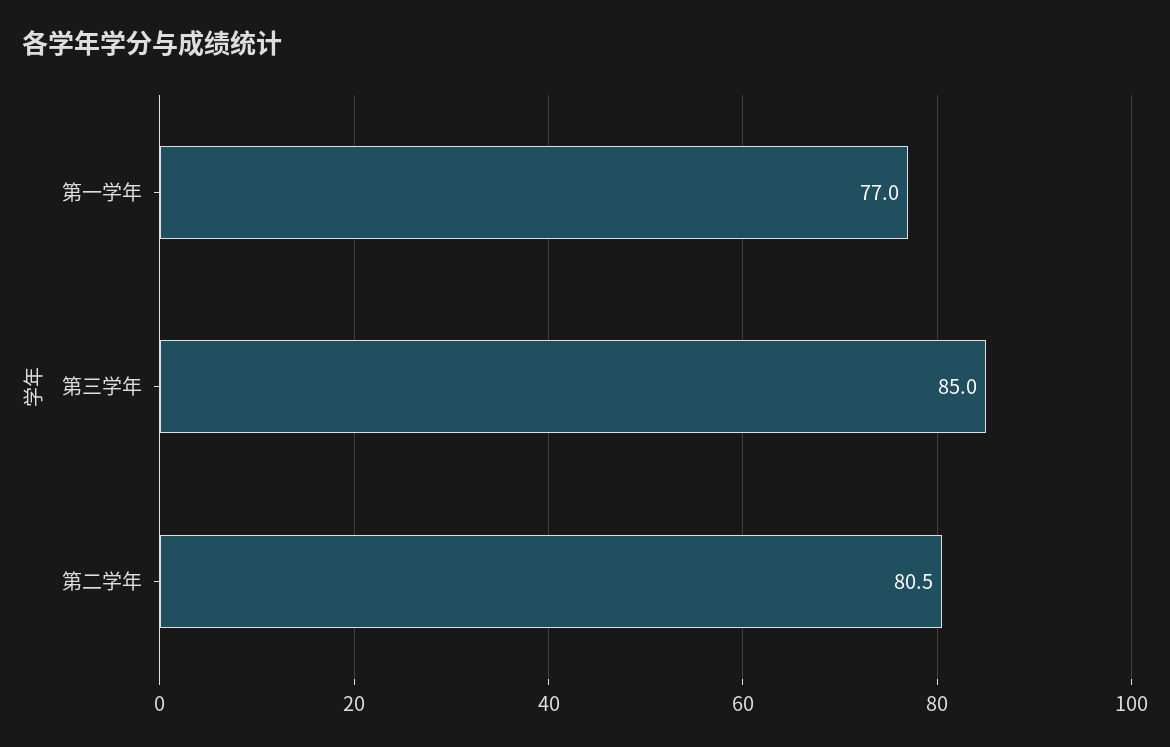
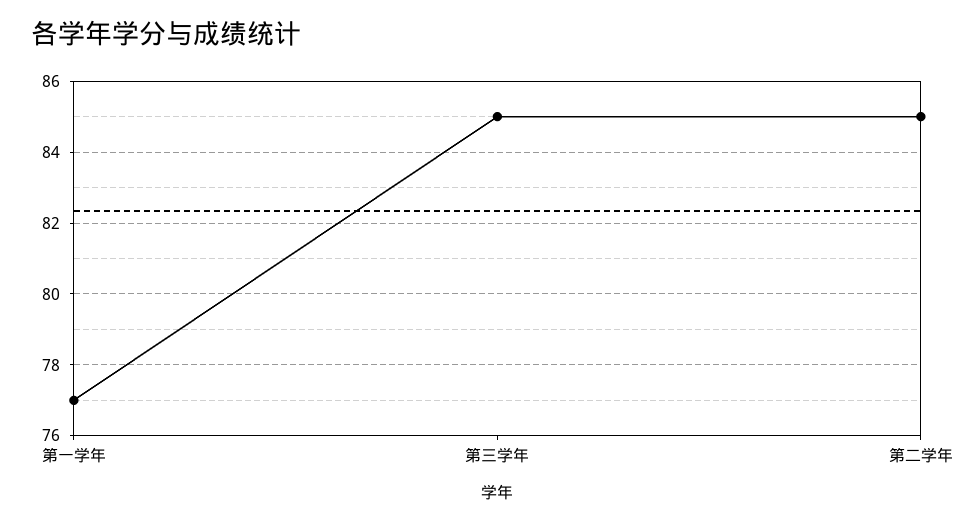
  {
    "第一学年": 77,
    "第三学年": 85,
-   "第二学年": 80.5
+   "第二学年": 85
  }

